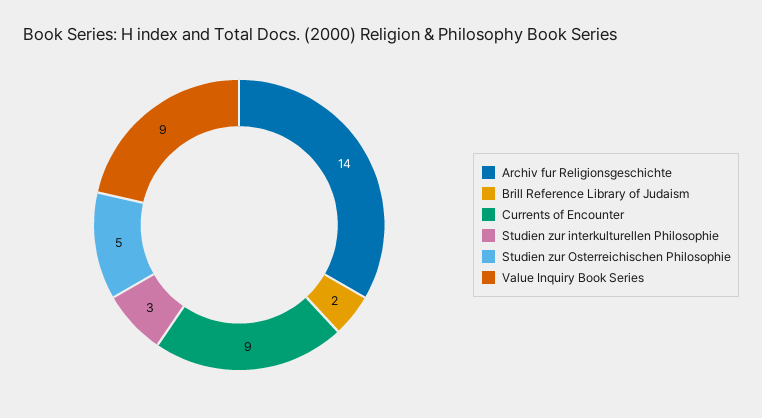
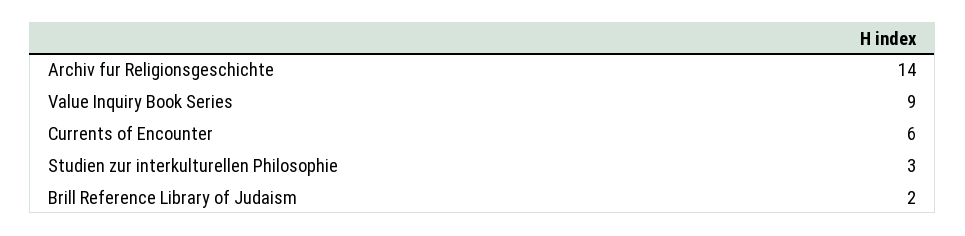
  {
    "Archiv fur Religionsgeschichte": 14,
    "Brill Reference Library of Judaism": 2,
-   "Currents of Encounter": 9,
+   "Currents of Encounter": 6,
    "Studien zur interkulturellen Philosophie": 3,
-   "Studien zur Osterreichischen Philosophie": 5,
    "Value Inquiry Book Series": 9
  }

